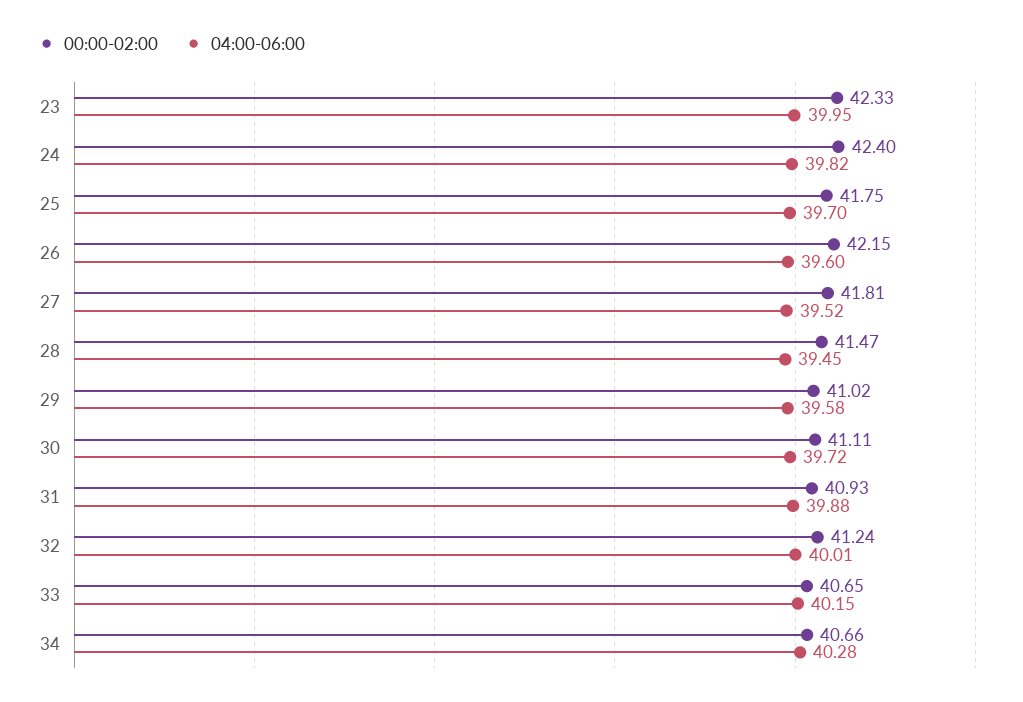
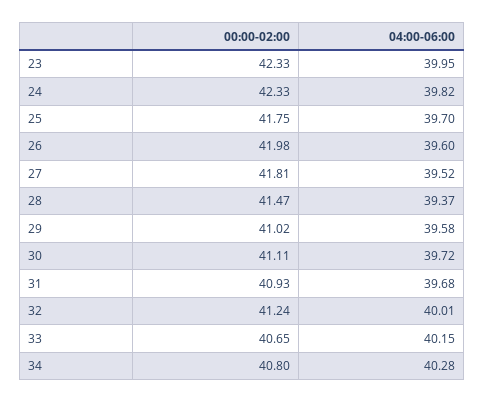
  {
    "00:00-02:00": {
      "23": 42.33,
-     "24": 42.4,
+     "24": 42.33,
      "25": 41.75,
-     "26": 42.15,
+     "26": 41.98,
      "27": 41.81,
      "28": 41.47,
      "29": 41.02,
      "30": 41.11,
      "31": 40.93,
      "32": 41.24,
      "33": 40.65,
-     "34": 40.66
+     "34": 40.8
    },
    "04:00-06:00": {
      "23": 39.95,
      "24": 39.82,
      "25": 39.7,
      "26": 39.6,
      "27": 39.52,
-     "28": 39.45,
+     "28": 39.37,
      "29": 39.58,
      "30": 39.72,
-     "31": 39.88,
+     "31": 39.68,
      "32": 40.01,
      "33": 40.15,
      "34": 40.28
    }
  }

